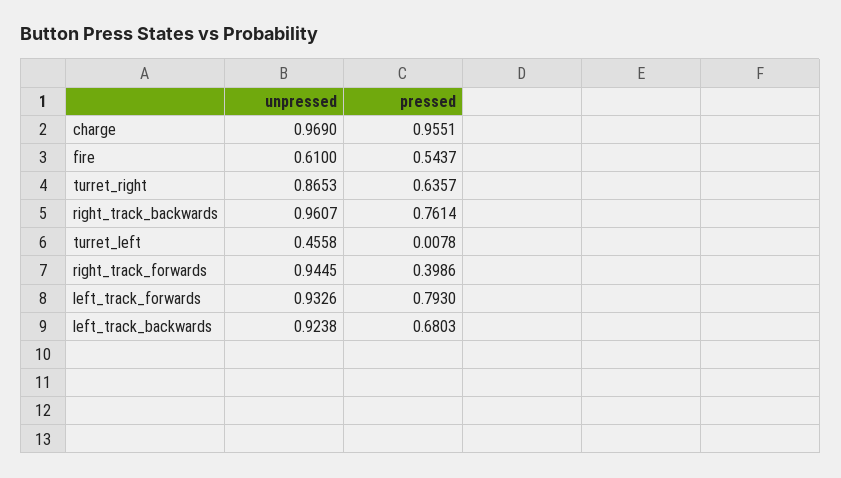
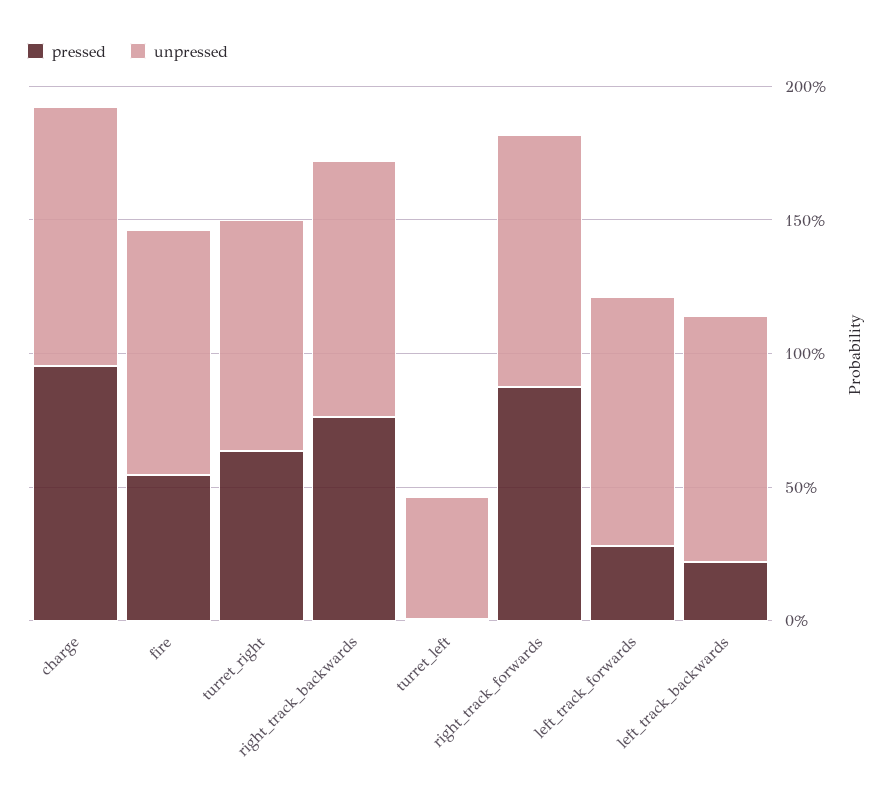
  {
    "unpressed": {
      "charge": 0.969,
-     "fire": 0.61,
+     "fire": 0.9,
      "turret_right": 0.8653,
      "right_track_backwards": 0.9607,
      "turret_left": 0.4558,
      "right_track_forwards": 0.9445,
      "left_track_forwards": 0.9326,
      "left_track_backwards": 0.9238
    },
    "pressed": {
      "charge": 0.9551,
      "fire": 0.5437,
      "turret_right": 0.6357,
      "right_track_backwards": 0.7614,
      "turret_left": 0.0078,
-     "right_track_forwards": 0.3986,
+     "right_track_forwards": 0.9,
-     "left_track_forwards": 0.793,
+     "left_track_forwards": 0.3,
-     "left_track_backwards": 0.6803
+     "left_track_backwards": 0.2
    }
  }

